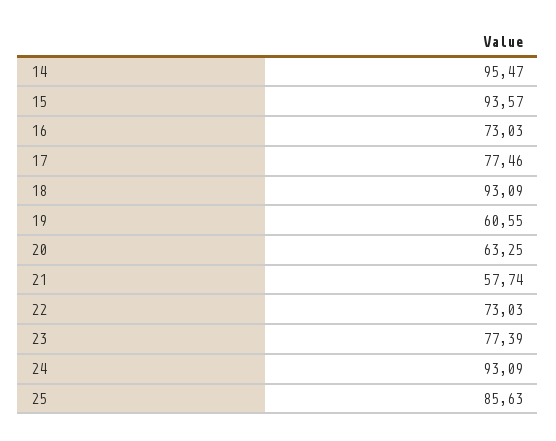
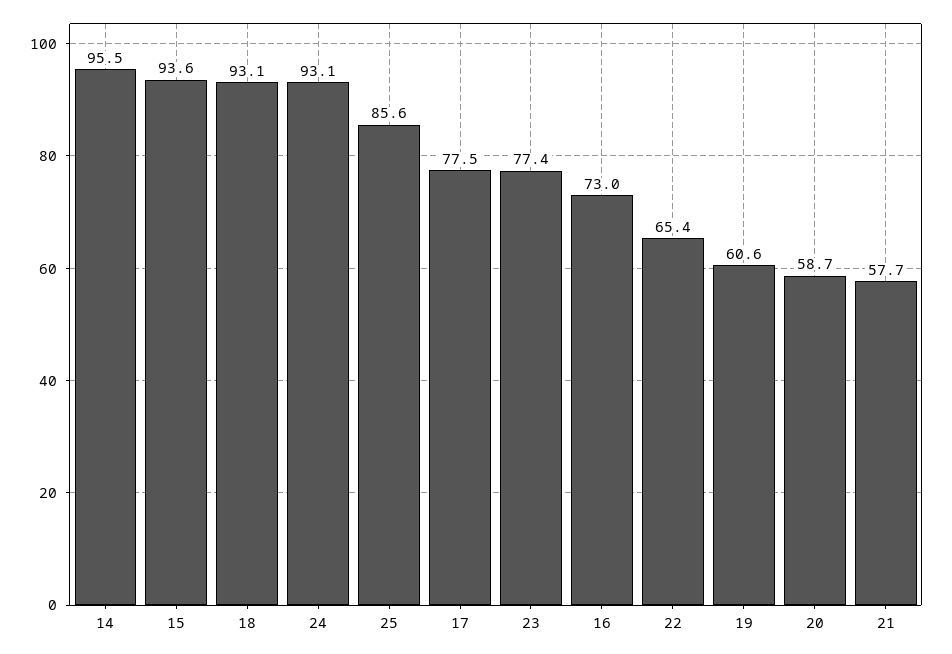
  {
    "14": 95.47,
    "15": 93.57,
    "16": 73.03,
    "17": 77.46,
    "18": 93.09,
    "19": 60.55,
-   "20": 63.25,
+   "20": 58.7,
    "21": 57.74,
-   "22": 73.03,
+   "22": 65.4,
    "23": 77.39,
    "24": 93.09,
    "25": 85.63
  }

